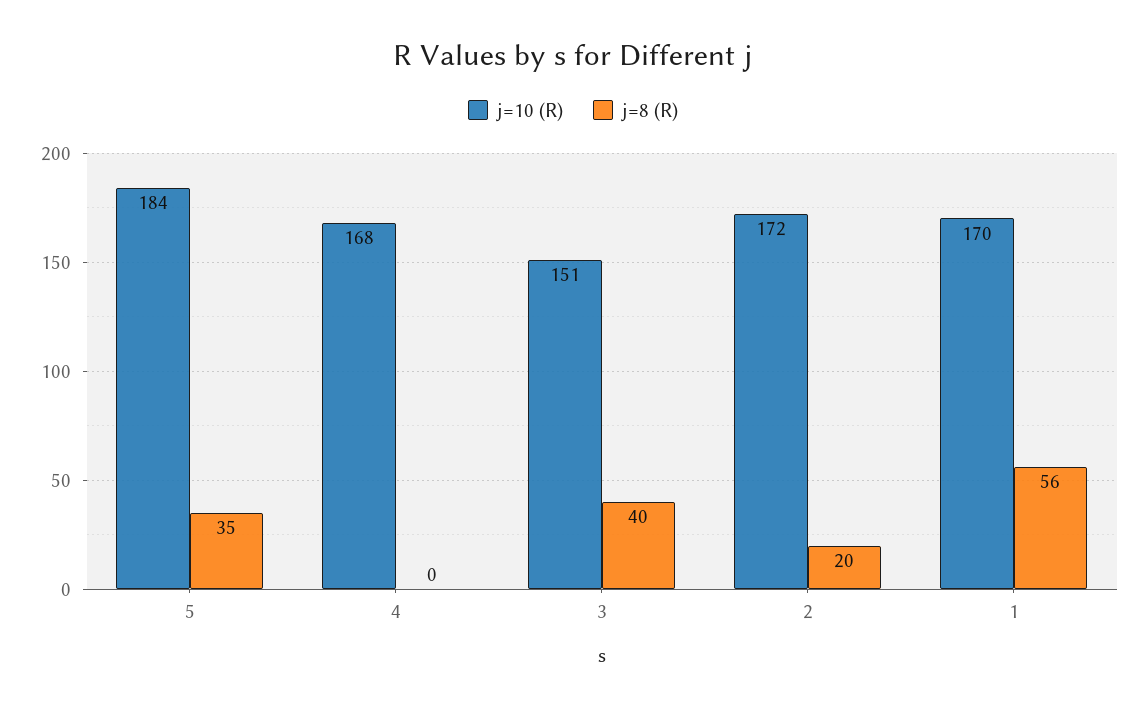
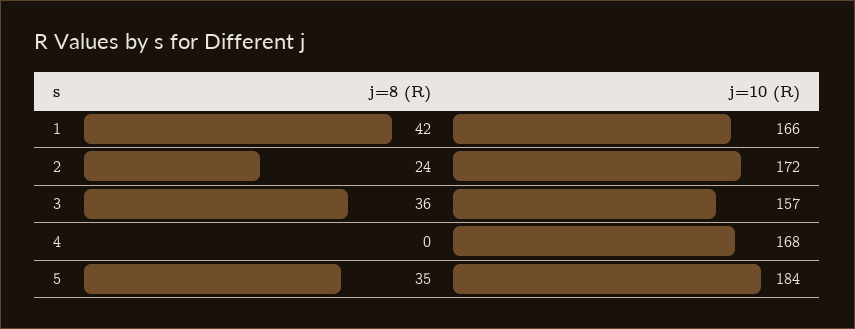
  {
    "j=10 (R)": {
      "5": 184,
      "4": 168,
-     "3": 151,
+     "3": 157,
      "2": 172,
-     "1": 170
+     "1": 166
    },
    "j=8 (R)": {
      "5": 35,
      "4": 0,
-     "3": 40,
+     "3": 36,
-     "2": 20,
+     "2": 24,
-     "1": 56
+     "1": 42
    }
  }

